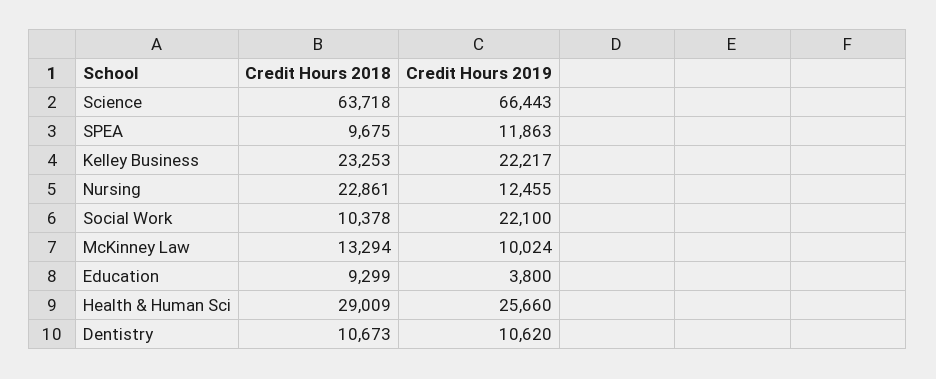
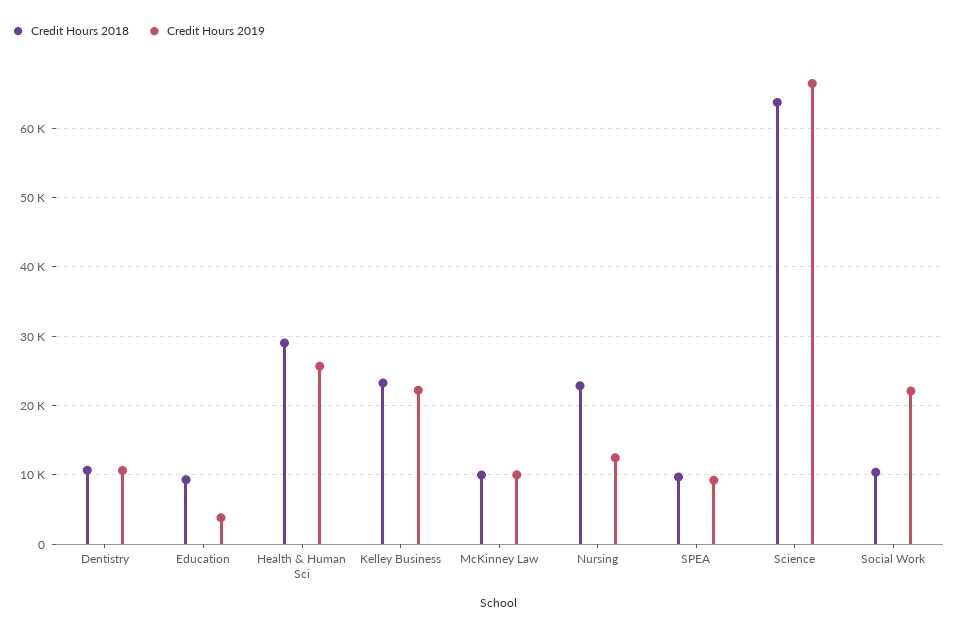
  {
    "Credit Hours 2018": {
      "Science": 63718,
      "SPEA": 9675,
      "Kelley Business": 23253,
      "Nursing": 22861,
      "Social Work": 10378,
-     "McKinney Law": 13294,
+     "McKinney Law": 10000,
      "Education": 9299,
      "Health & Human Sci": 29009,
      "Dentistry": 10673
    },
    "Credit Hours 2019": {
      "Science": 66443,
-     "SPEA": 11863,
+     "SPEA": 9000,
      "Kelley Business": 22217,
      "Nursing": 12455,
      "Social Work": 22100,
      "McKinney Law": 10024,
      "Education": 3800,
      "Health & Human Sci": 25660,
      "Dentistry": 10620
    }
  }

